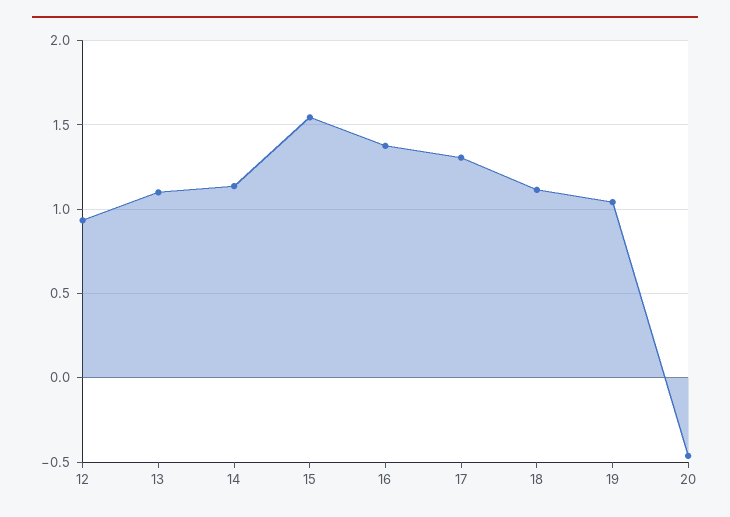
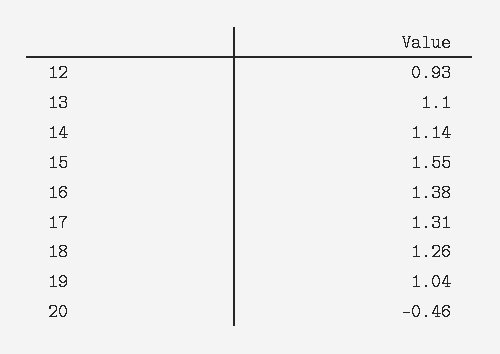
  {
    "12": 0.93,
    "13": 1.1,
    "14": 1.14,
    "15": 1.55,
    "16": 1.38,
    "17": 1.31,
-   "18": 1.1,
+   "18": 1.26,
    "19": 1.04,
    "20": -0.46
  }

